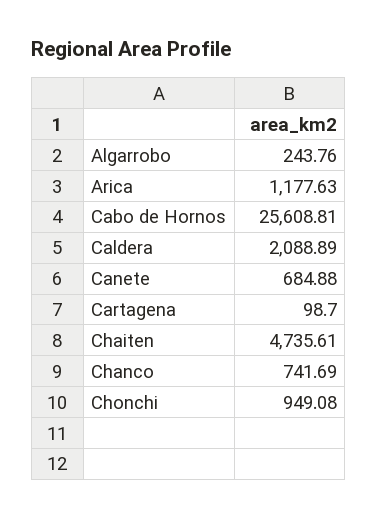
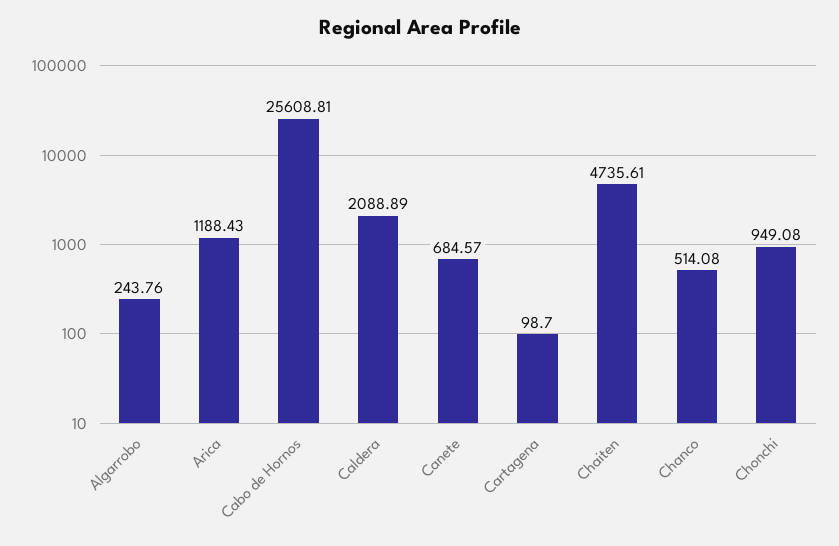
  {
    "Algarrobo": 243.76,
-   "Arica": 1177.63,
+   "Arica": 1188.43,
    "Cabo de Hornos": 25608.81,
    "Caldera": 2088.89,
-   "Canete": 684.88,
+   "Canete": 684.57,
    "Cartagena": 98.7,
    "Chaiten": 4735.61,
-   "Chanco": 741.69,
+   "Chanco": 514.08,
    "Chonchi": 949.08
  }

